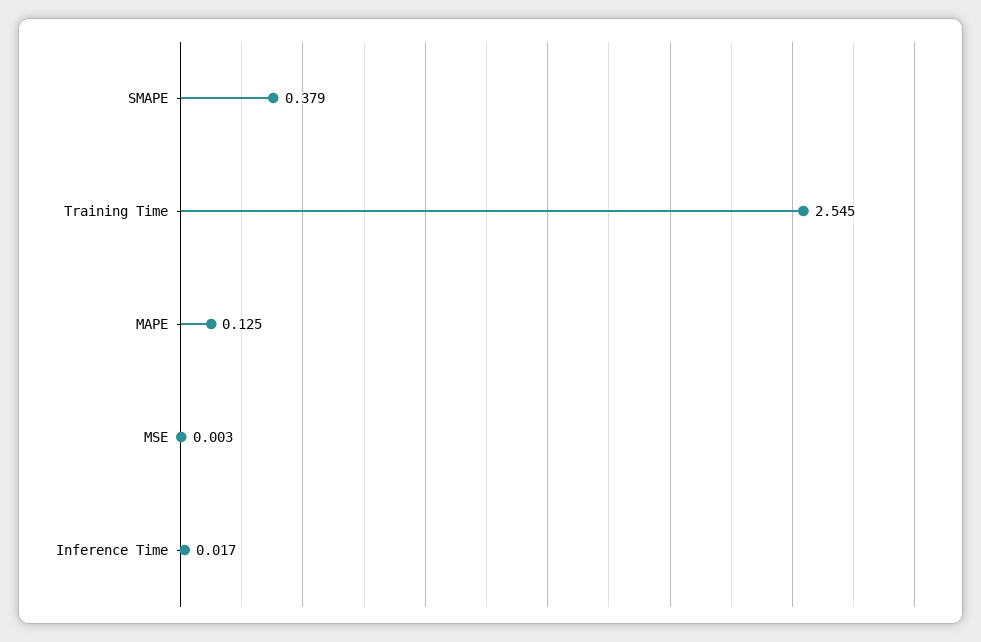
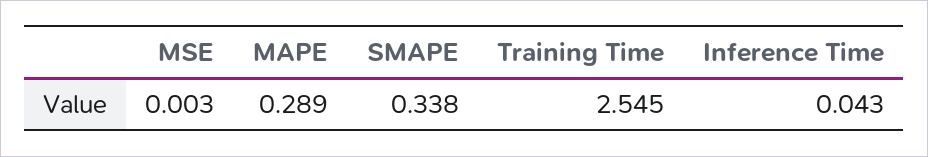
  {
-   "SMAPE": 0.379,
+   "SMAPE": 0.338,
    "Training Time": 2.545,
-   "MAPE": 0.125,
+   "MAPE": 0.289,
    "MSE": 0.003,
-   "Inference Time": 0.017
+   "Inference Time": 0.043
  }

